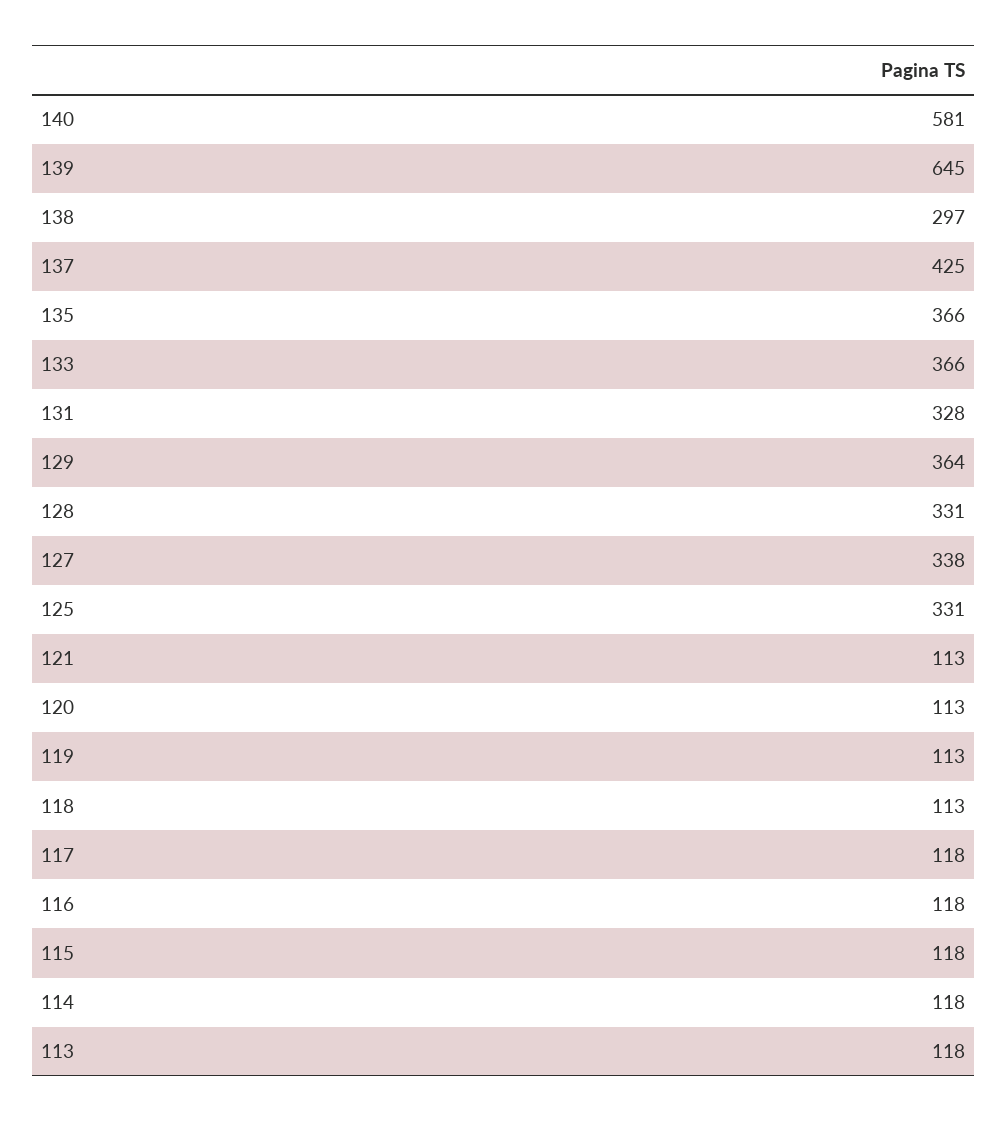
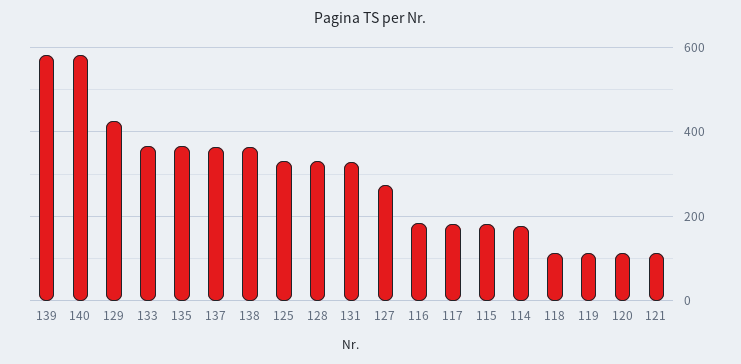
  {
    "140": 581,
-   "139": 645,
+   "139": 580,
-   "138": 297,
+   "138": 360,
-   "137": 425,
+   "137": 360,
    "135": 366,
    "133": 366,
    "131": 328,
-   "129": 364,
+   "129": 420,
    "128": 331,
-   "127": 338,
+   "127": 280,
    "125": 331,
    "121": 113,
    "120": 113,
    "119": 113,
    "118": 113,
-   "117": 118,
+   "117": 180,
-   "116": 118,
+   "116": 180,
-   "115": 118,
+   "115": 180,
-   "114": 118,
+   "114": 180
-   "113": 118
  }

